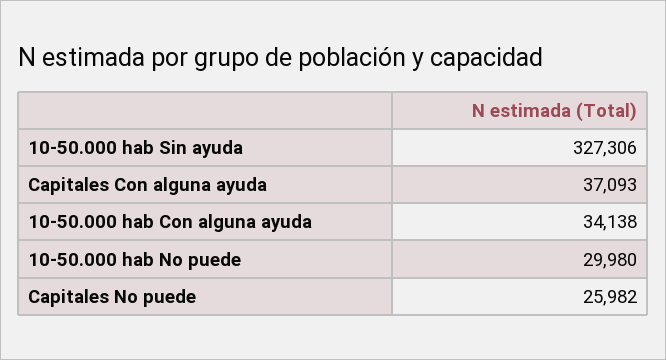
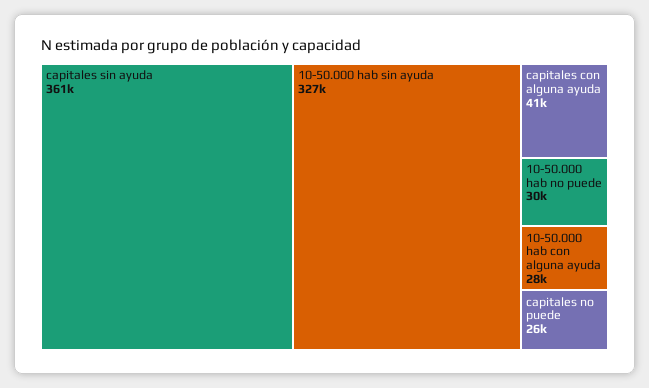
  {
    "10-50.000 hab Sin ayuda": 327306,
-   "Capitales Con alguna ayuda": 37093,
+   "Capitales Con alguna ayuda": 41000,
-   "10-50.000 hab Con alguna ayuda": 34138,
+   "10-50.000 hab Con alguna ayuda": 28000,
    "10-50.000 hab No puede": 29980,
-   "Capitales No puede": 25982
+   "Capitales No puede": 25982,
+   "capitales sin ayuda": 361000
  }

